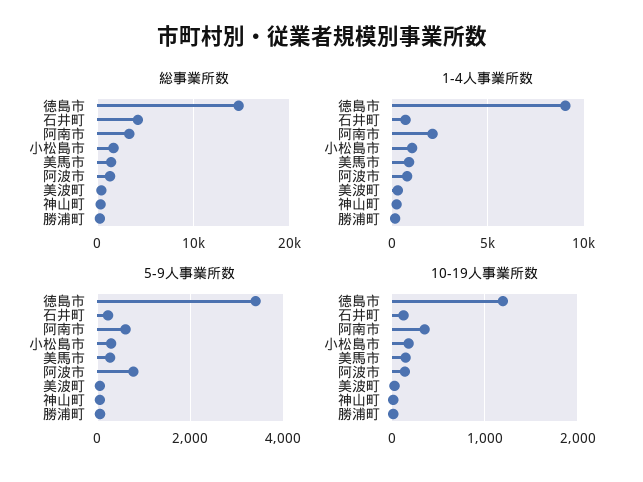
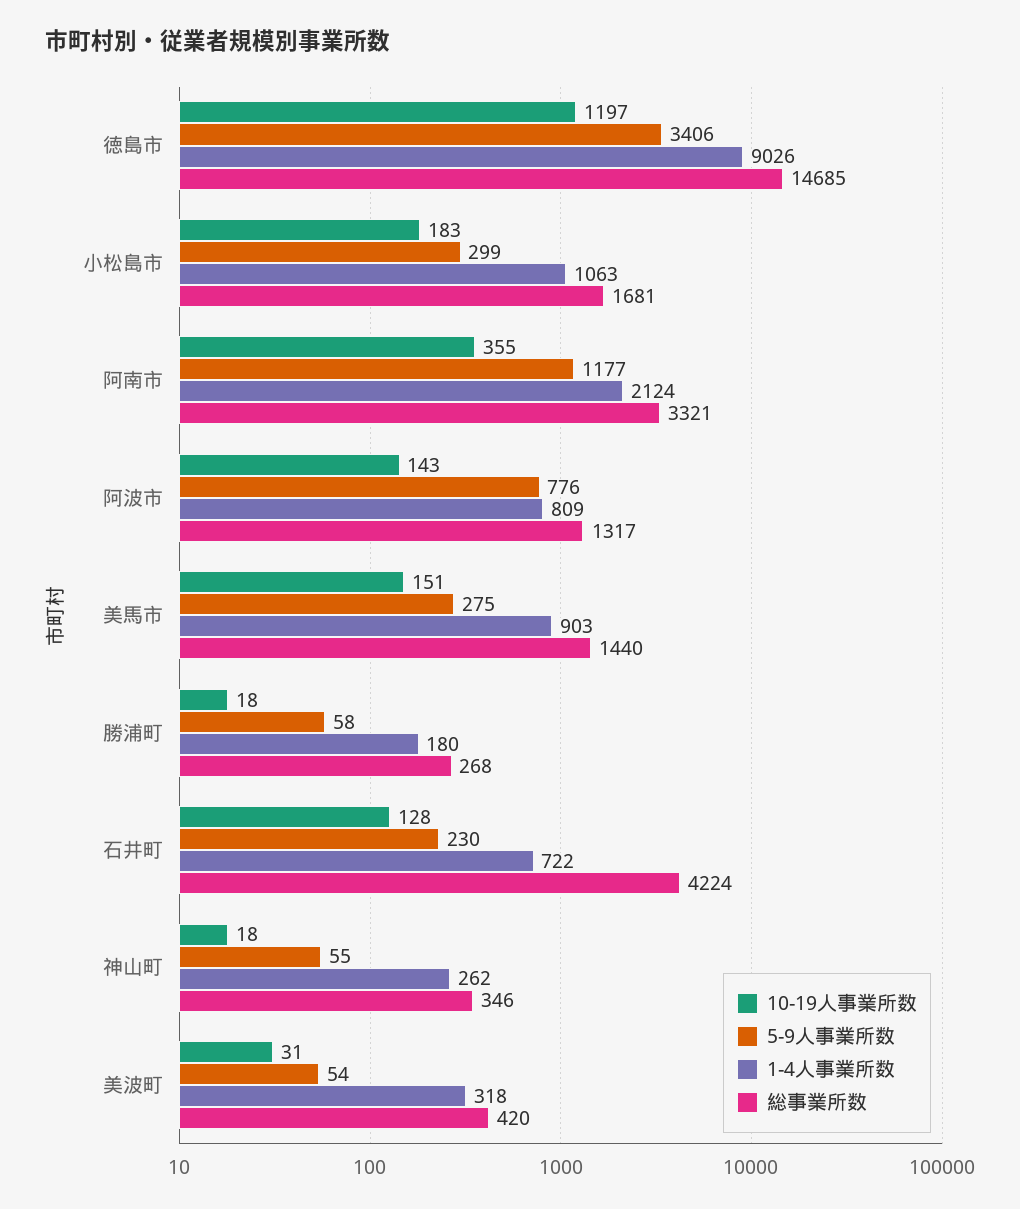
  {
    "総事業所数": {
      "徳島市": 14685,
      "石井町": 4224,
      "阿南市": 3321,
      "小松島市": 1681,
      "美馬市": 1440,
      "阿波市": 1317,
      "美波町": 420,
      "神山町": 346,
      "勝浦町": 268
    },
    "1-4人事業所数": {
      "徳島市": 9026,
      "石井町": 722,
      "阿南市": 2124,
      "小松島市": 1063,
      "美馬市": 903,
      "阿波市": 809,
      "美波町": 318,
      "神山町": 262,
      "勝浦町": 180
    },
    "5-9人事業所数": {
      "徳島市": 3406,
      "石井町": 230,
-     "阿南市": 600,
+     "阿南市": 1177,
      "小松島市": 299,
      "美馬市": 275,
      "阿波市": 776,
      "美波町": 54,
      "神山町": 55,
      "勝浦町": 58
    },
    "10-19人事業所数": {
      "徳島市": 1197,
      "石井町": 128,
      "阿南市": 355,
      "小松島市": 183,
      "美馬市": 151,
      "阿波市": 143,
      "美波町": 31,
      "神山町": 18,
      "勝浦町": 18
    }
  }

